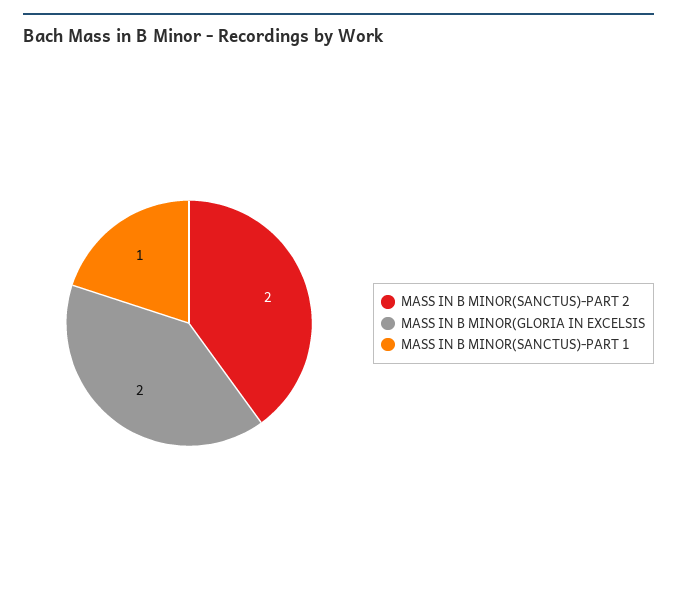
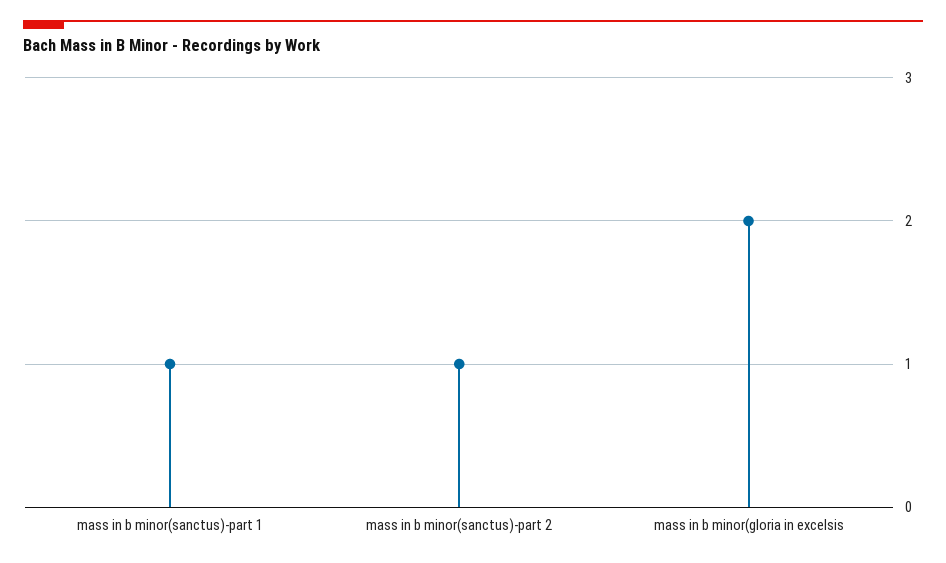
  {
-   "MASS IN B MINOR(SANCTUS)-PART 2": 2,
+   "MASS IN B MINOR(SANCTUS)-PART 2": 1,
    "MASS IN B MINOR(GLORIA IN EXCELSIS": 2,
    "MASS IN B MINOR(SANCTUS)-PART 1": 1
  }

